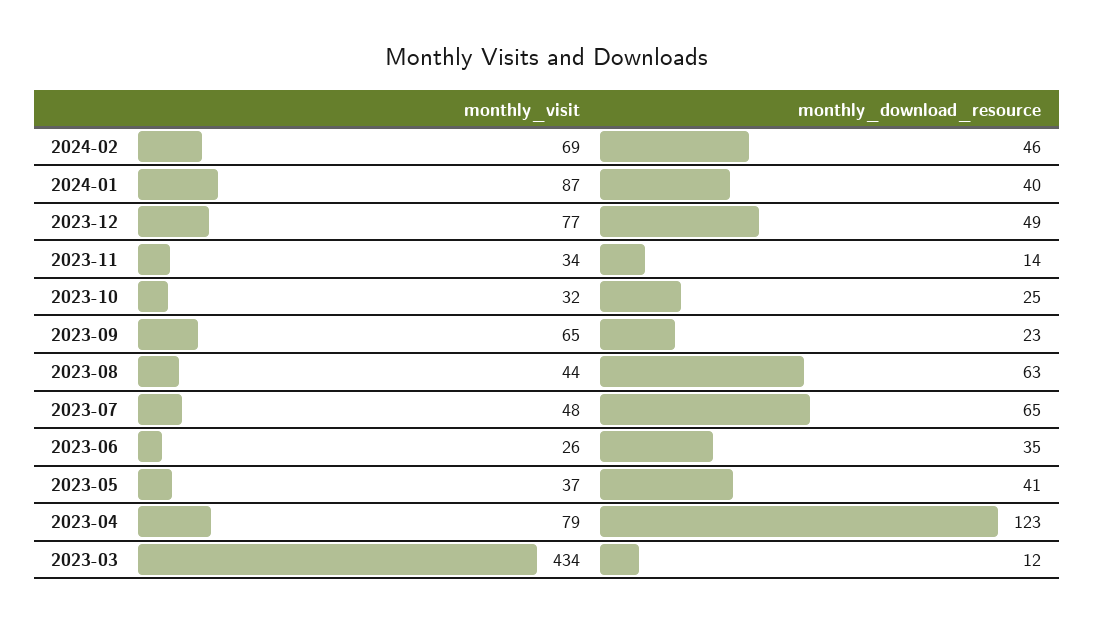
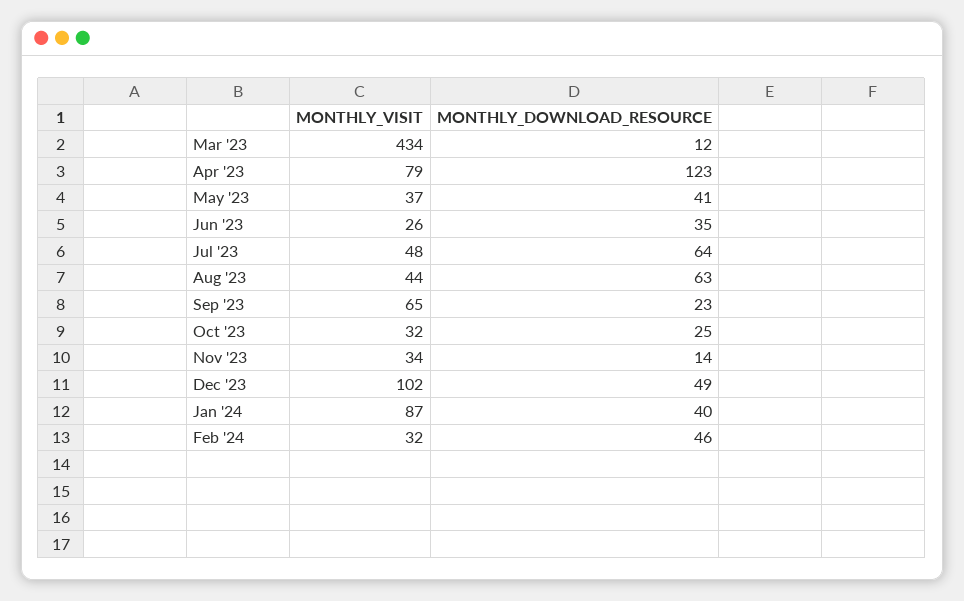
  {
    "monthly_visit": {
-     "2024-02": 69,
+     "2024-02": 32,
      "2024-01": 87,
-     "2023-12": 77,
+     "2023-12": 102,
      "2023-11": 34,
      "2023-10": 32,
      "2023-09": 65,
      "2023-08": 44,
      "2023-07": 48,
      "2023-06": 26,
      "2023-05": 37,
      "2023-04": 79,
      "2023-03": 434
    },
    "monthly_download_resource": {
      "2024-02": 46,
      "2024-01": 40,
      "2023-12": 49,
      "2023-11": 14,
      "2023-10": 25,
      "2023-09": 23,
      "2023-08": 63,
-     "2023-07": 65,
+     "2023-07": 64,
      "2023-06": 35,
      "2023-05": 41,
      "2023-04": 123,
      "2023-03": 12
    }
  }

